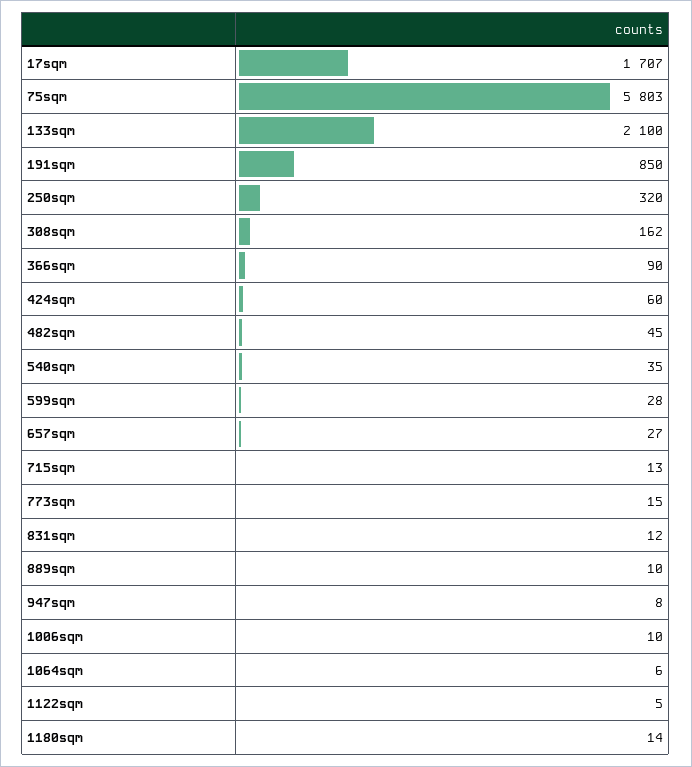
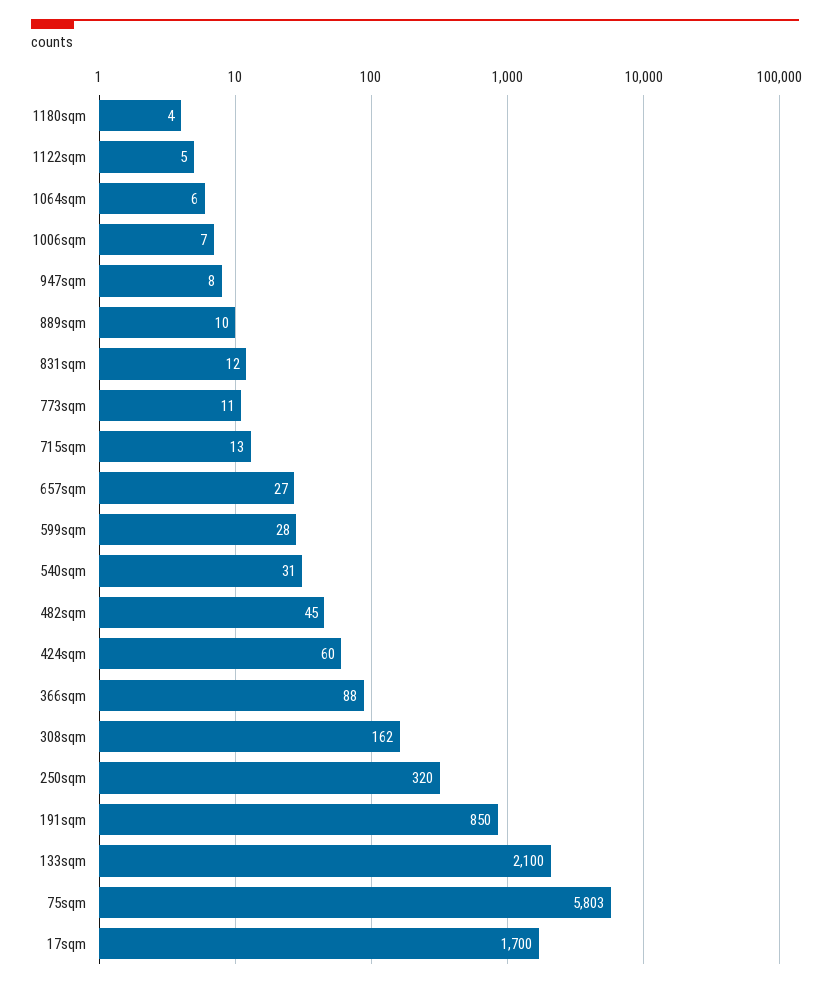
  {
-   "17sqm": 1707,
+   "17sqm": 1700,
    "75sqm": 5803,
    "133sqm": 2100,
    "191sqm": 850,
    "250sqm": 320,
    "308sqm": 162,
-   "366sqm": 90,
+   "366sqm": 88,
    "424sqm": 60,
    "482sqm": 45,
-   "540sqm": 35,
+   "540sqm": 31,
    "599sqm": 28,
    "657sqm": 27,
    "715sqm": 13,
-   "773sqm": 15,
+   "773sqm": 11,
    "831sqm": 12,
    "889sqm": 10,
    "947sqm": 8,
-   "1006sqm": 10,
+   "1006sqm": 7,
    "1064sqm": 6,
    "1122sqm": 5,
-   "1180sqm": 14
+   "1180sqm": 4
  }

